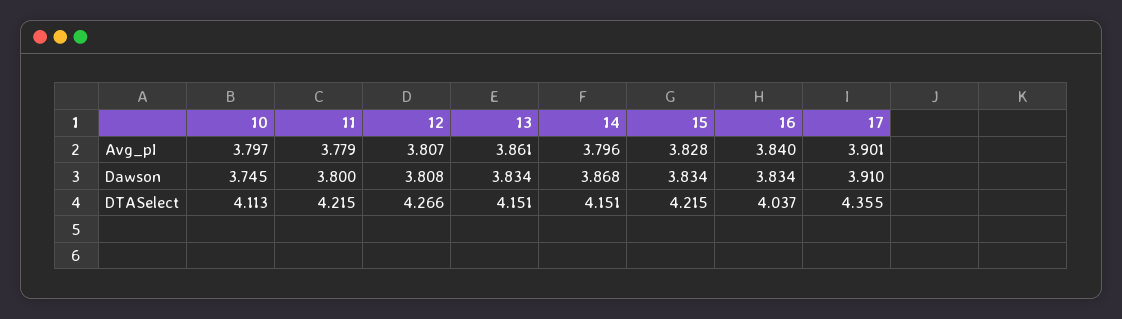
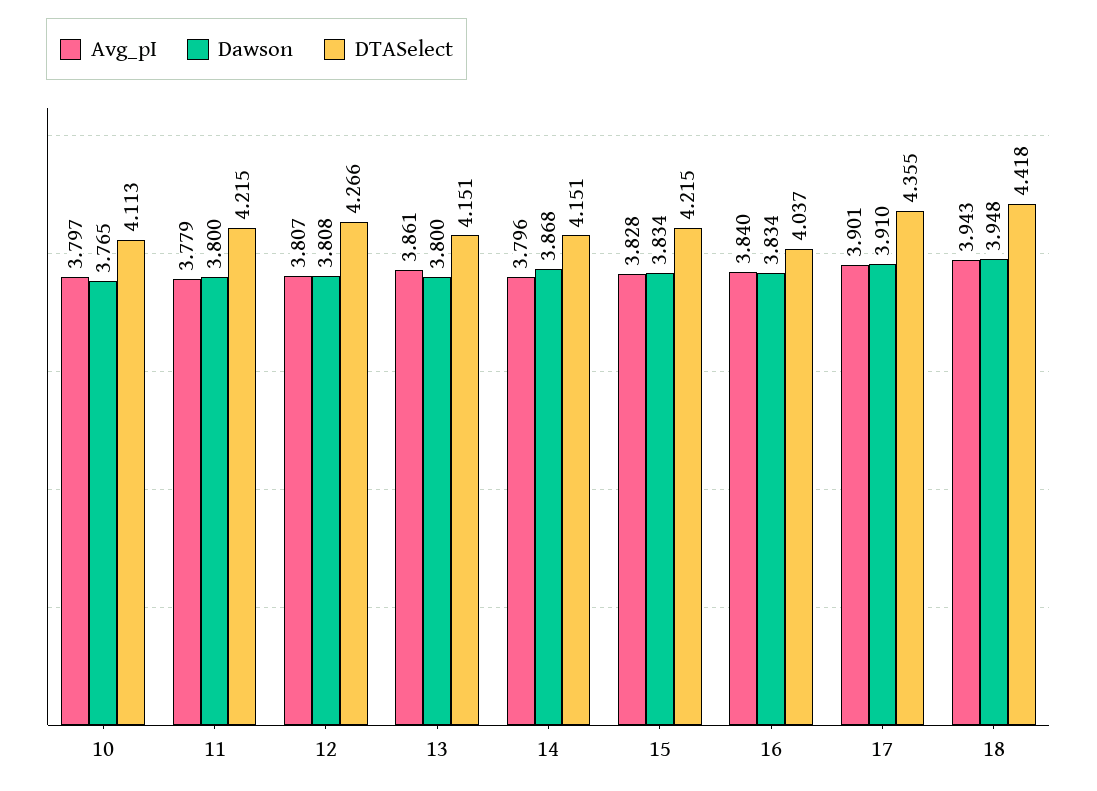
  {
    "Avg_pI": {
      "10": 3.797,
      "11": 3.779,
      "12": 3.807,
      "13": 3.861,
      "14": 3.796,
      "15": 3.828,
      "16": 3.84,
-     "17": 3.901
+     "17": 3.901,
+     "18": 3.943
    },
    "Dawson": {
-     "10": 3.745,
+     "10": 3.765,
      "11": 3.8,
      "12": 3.808,
-     "13": 3.834,
+     "13": 3.8,
      "14": 3.868,
      "15": 3.834,
      "16": 3.834,
-     "17": 3.91
+     "17": 3.91,
+     "18": 3.948
    },
    "DTASelect": {
      "10": 4.113,
      "11": 4.215,
      "12": 4.266,
      "13": 4.151,
      "14": 4.151,
      "15": 4.215,
      "16": 4.037,
-     "17": 4.355
+     "17": 4.355,
+     "18": 4.418
    }
  }

